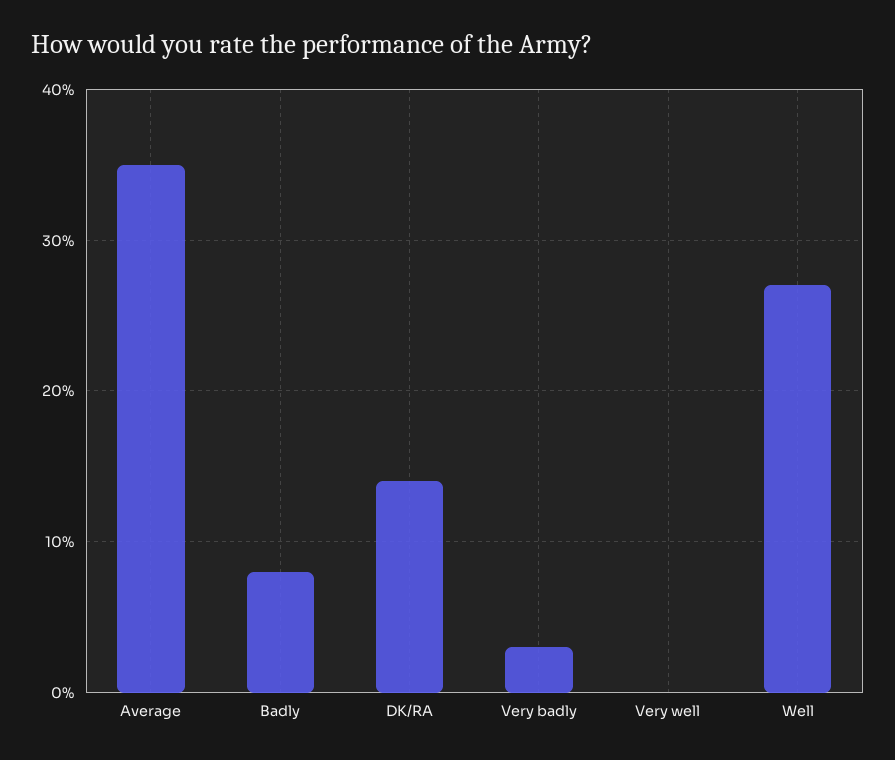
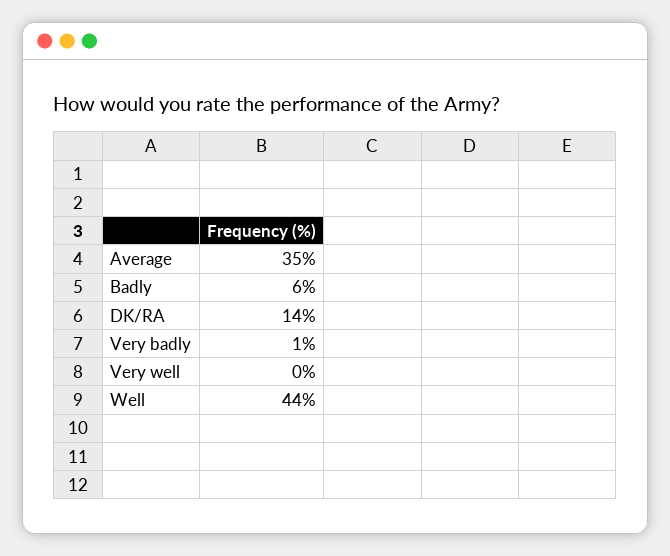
  {
    "Average": 35,
-   "Badly": 8,
+   "Badly": 6,
    "DK/RA": 14,
-   "Very badly": 3,
+   "Very badly": 1,
    "Very well": 0,
-   "Well": 27
+   "Well": 44
  }

